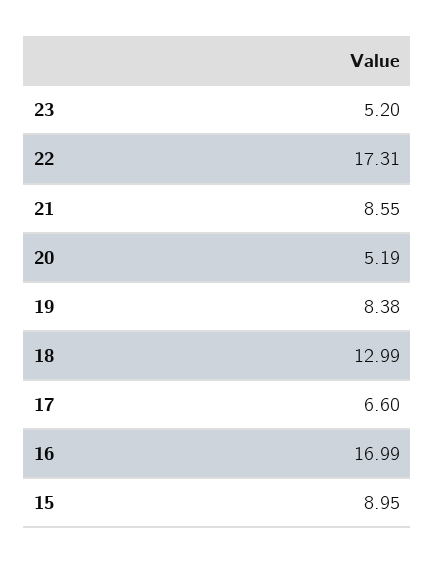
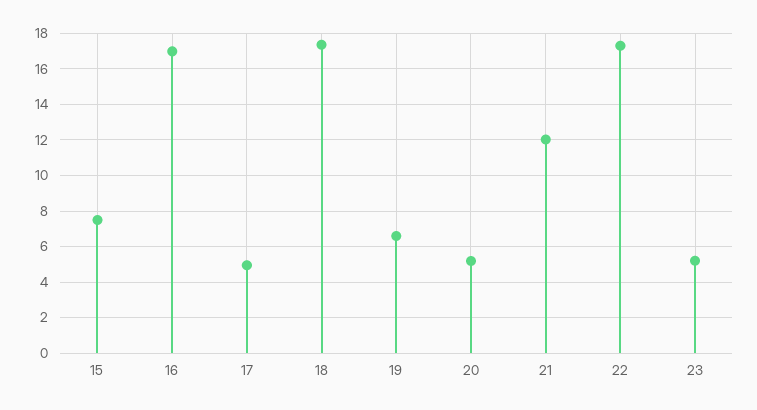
  {
    "23": 5.2,
    "22": 17.31,
-   "21": 8.55,
+   "21": 12,
    "20": 5.19,
-   "19": 8.38,
+   "19": 6.5,
-   "18": 12.99,
+   "18": 17.5,
-   "17": 6.6,
+   "17": 5,
    "16": 16.99,
-   "15": 8.95
+   "15": 7.5
  }

